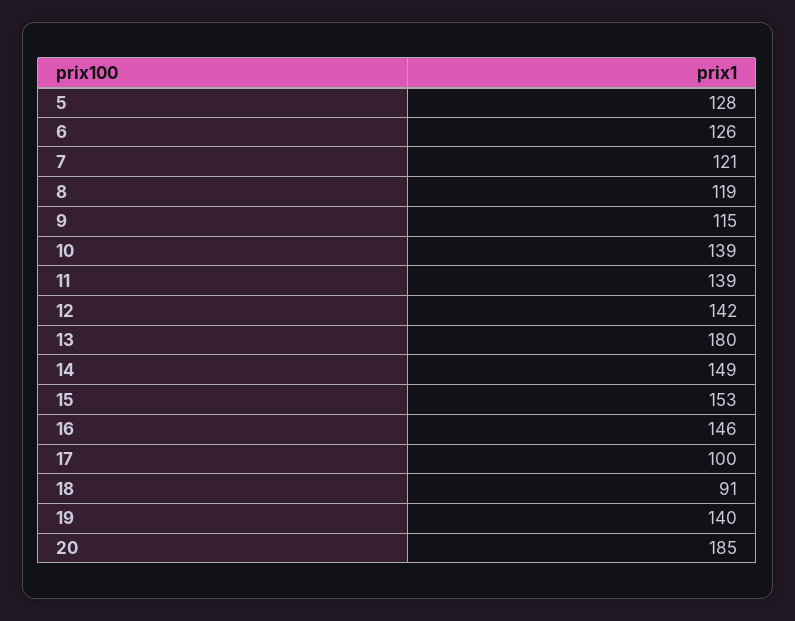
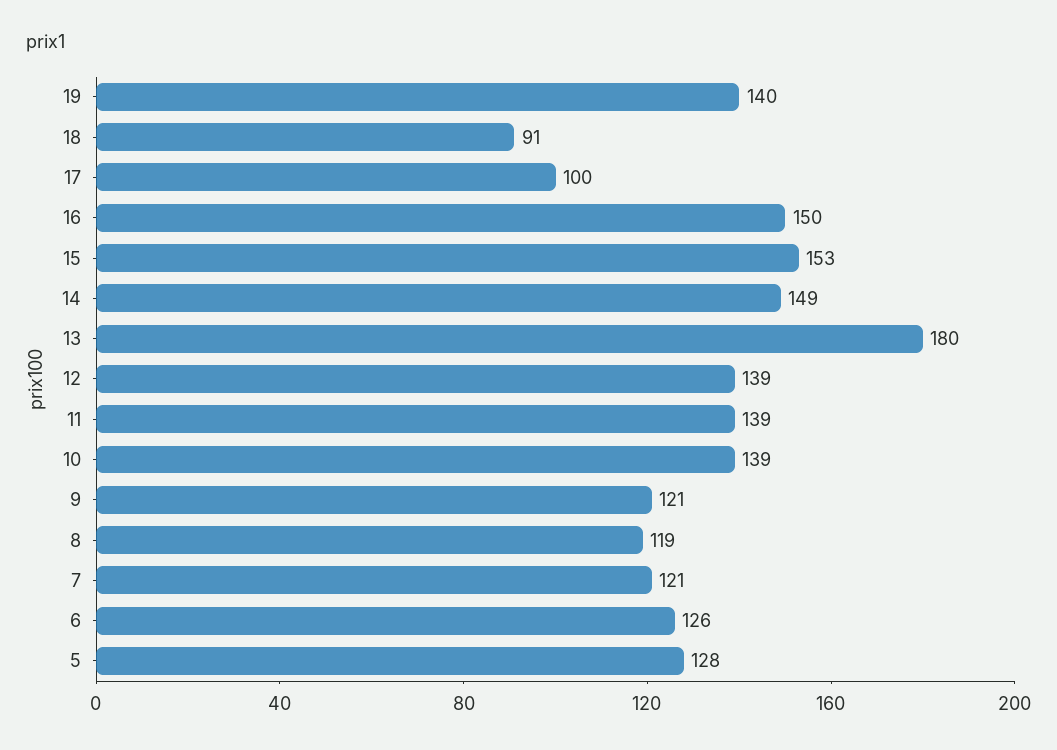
  {
    "5": 128,
    "6": 126,
    "7": 121,
    "8": 119,
-   "9": 115,
+   "9": 121,
    "10": 139,
    "11": 139,
-   "12": 142,
+   "12": 139,
    "13": 180,
    "14": 149,
    "15": 153,
-   "16": 146,
+   "16": 150,
    "17": 100,
    "18": 91,
-   "19": 140,
+   "19": 140
-   "20": 185
  }

